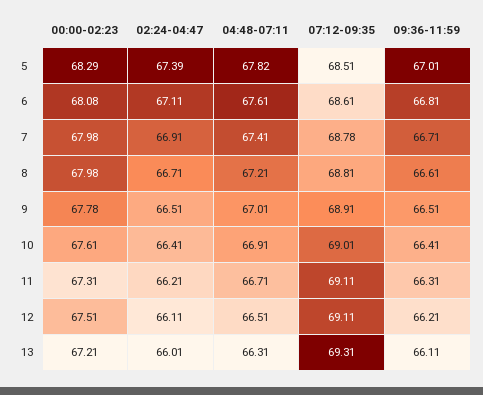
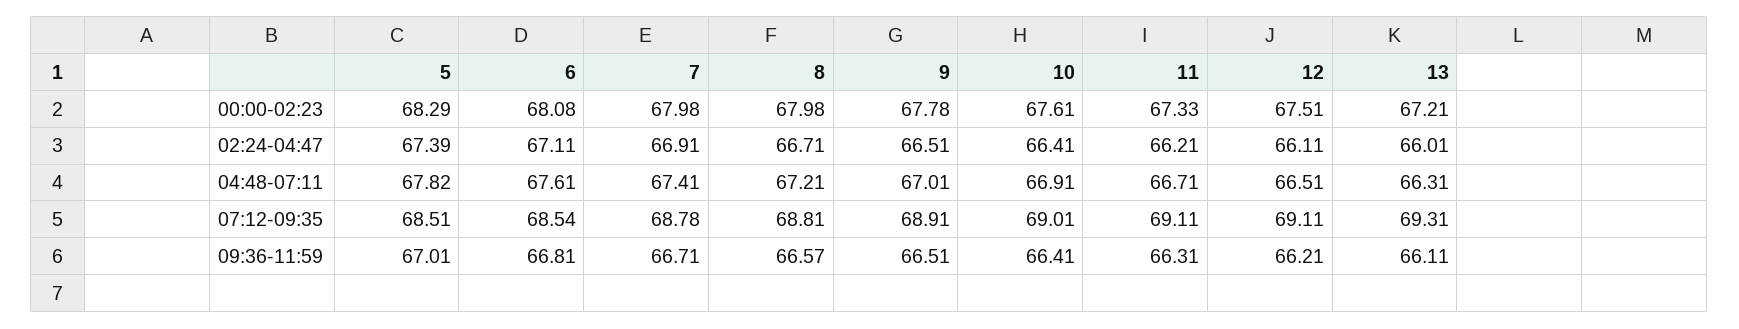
  {
    "00:00-02:23": {
      "5": 68.29,
      "6": 68.08,
      "7": 67.98,
      "8": 67.98,
      "9": 67.78,
      "10": 67.61,
-     "11": 67.31,
+     "11": 67.33,
      "12": 67.51,
      "13": 67.21
    },
    "02:24-04:47": {
      "5": 67.39,
      "6": 67.11,
      "7": 66.91,
      "8": 66.71,
      "9": 66.51,
      "10": 66.41,
      "11": 66.21,
      "12": 66.11,
      "13": 66.01
    },
    "04:48-07:11": {
      "5": 67.82,
      "6": 67.61,
      "7": 67.41,
      "8": 67.21,
      "9": 67.01,
      "10": 66.91,
      "11": 66.71,
      "12": 66.51,
      "13": 66.31
    },
    "07:12-09:35": {
      "5": 68.51,
-     "6": 68.61,
+     "6": 68.54,
      "7": 68.78,
      "8": 68.81,
      "9": 68.91,
      "10": 69.01,
      "11": 69.11,
      "12": 69.11,
      "13": 69.31
    },
    "09:36-11:59": {
      "5": 67.01,
      "6": 66.81,
      "7": 66.71,
-     "8": 66.61,
+     "8": 66.57,
      "9": 66.51,
      "10": 66.41,
      "11": 66.31,
      "12": 66.21,
      "13": 66.11
    }
  }

